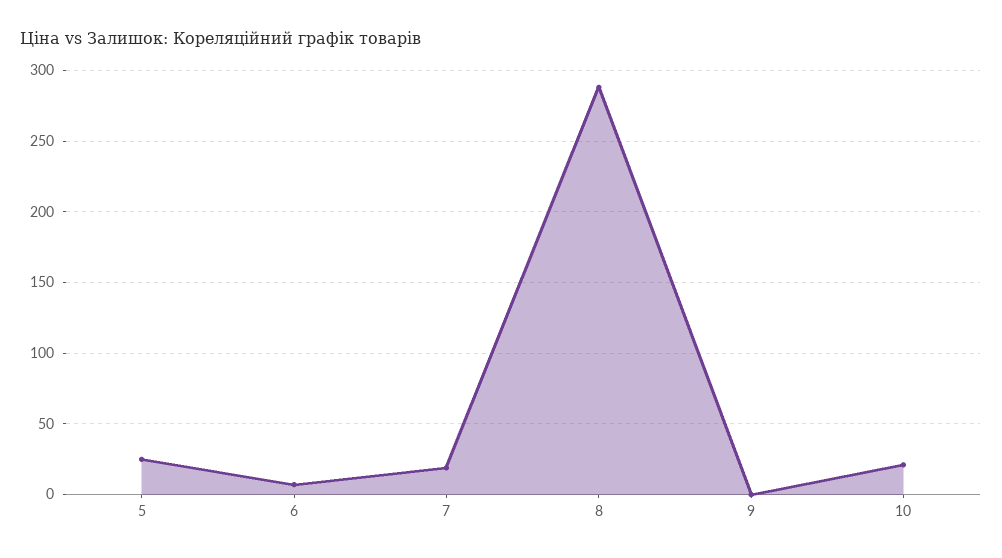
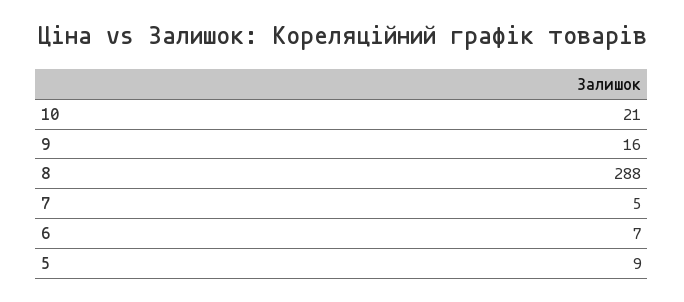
  {
-   "5": 25,
+   "5": 9,
    "6": 7,
-   "7": 20,
+   "7": 5,
    "8": 288,
-   "9": 0,
+   "9": 16,
    "10": 21
  }

